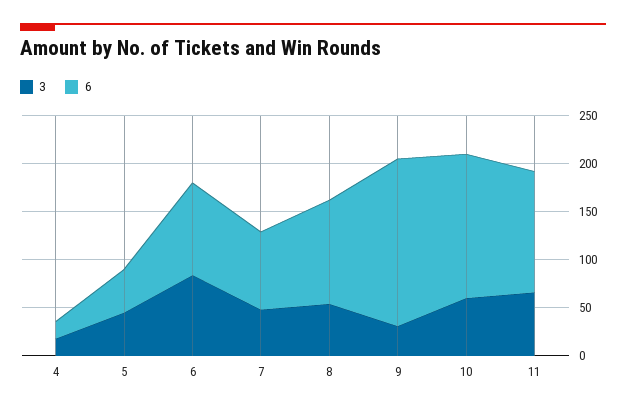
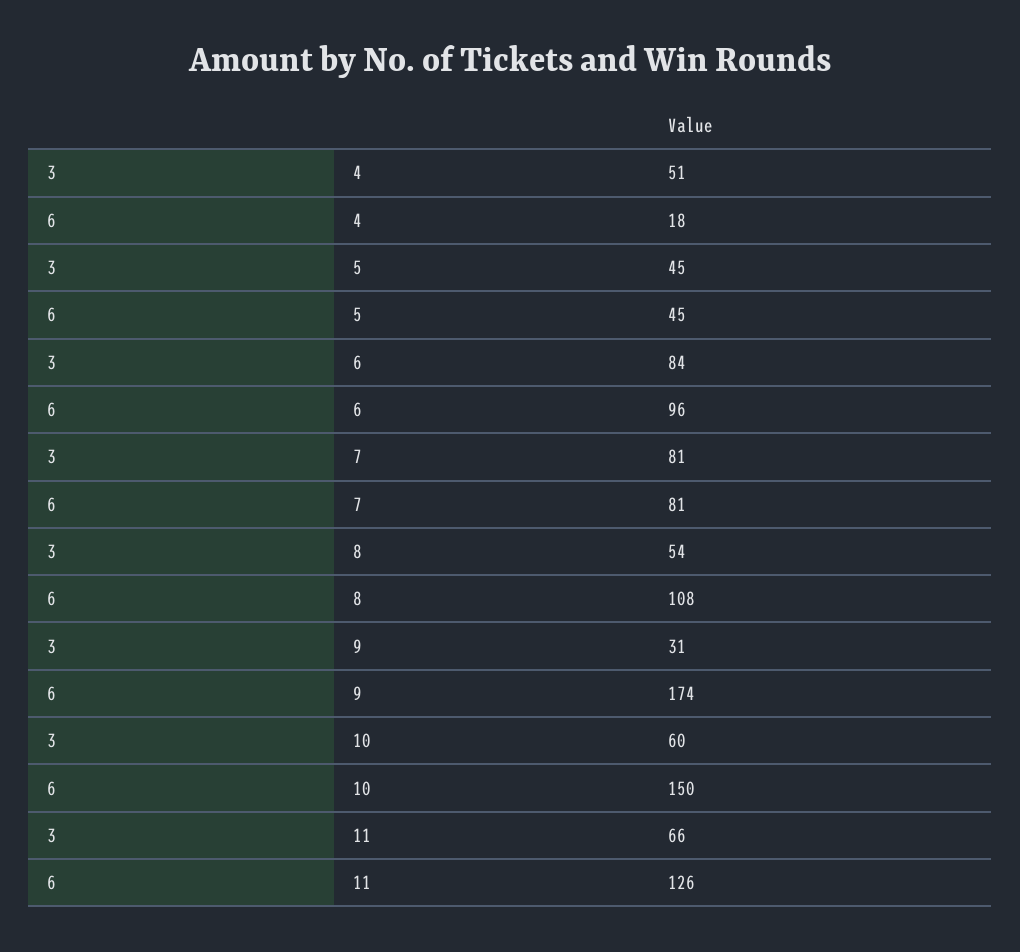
  {
    "3": {
-     "4": 20,
+     "4": 51,
      "5": 45,
      "6": 84,
-     "7": 50,
+     "7": 81,
      "8": 54,
      "9": 31,
      "10": 60,
      "11": 66
    },
    "6": {
      "4": 18,
      "5": 45,
      "6": 96,
      "7": 81,
      "8": 108,
      "9": 174,
      "10": 150,
      "11": 126
    }
  }

